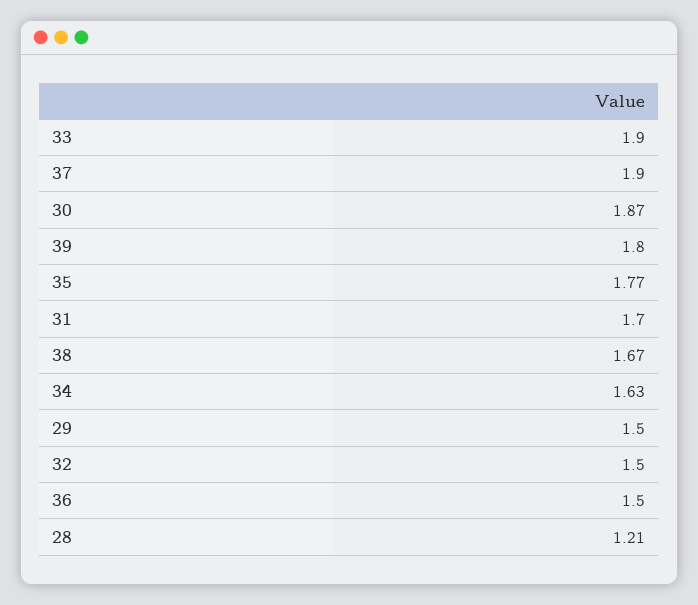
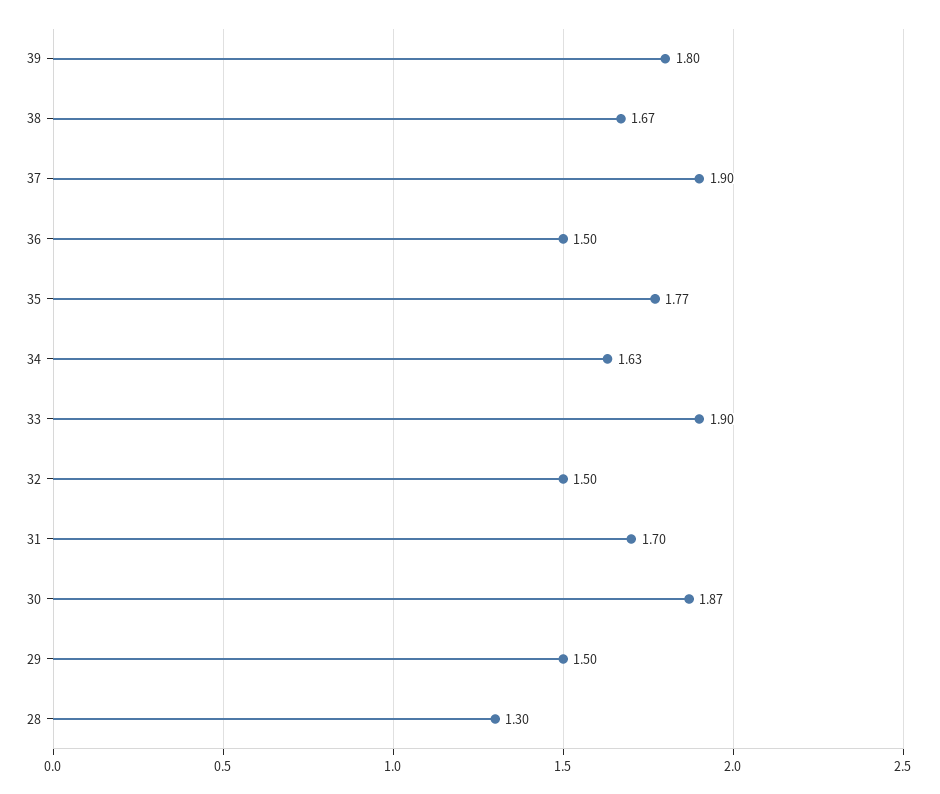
  {
    "33": 1.9,
    "37": 1.9,
    "30": 1.87,
    "39": 1.8,
    "35": 1.77,
    "31": 1.7,
    "38": 1.67,
    "34": 1.63,
    "29": 1.5,
    "32": 1.5,
    "36": 1.5,
-   "28": 1.21
+   "28": 1.3
  }

